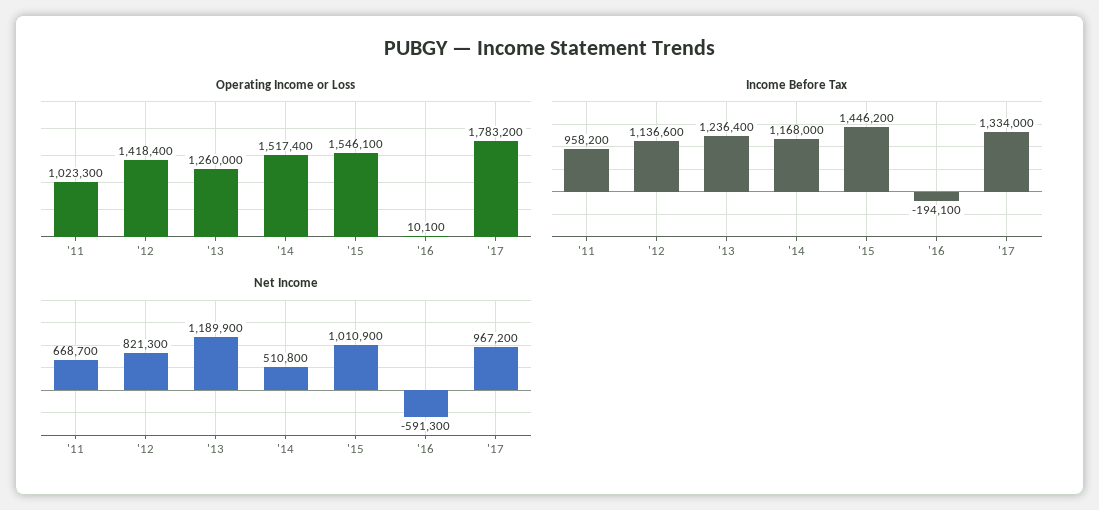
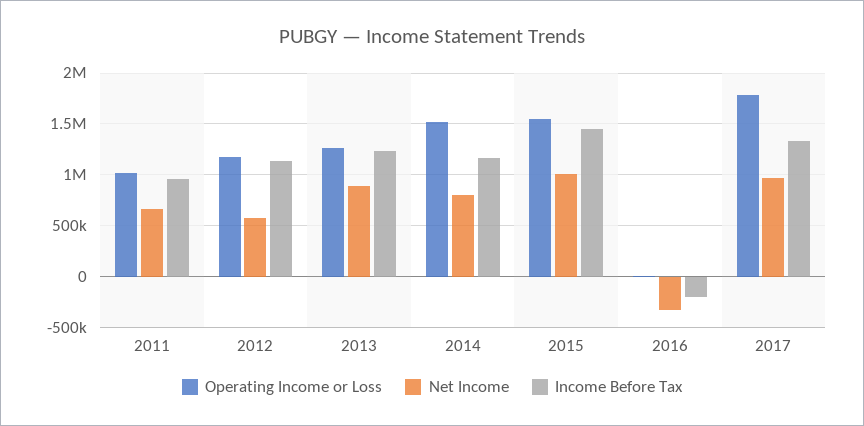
  {
    "Operating Income or Loss": {
      "'11": 1023300,
-     "'12": 1418400,
+     "'12": 1200000,
      "'13": 1260000,
      "'14": 1517400,
      "'15": 1546100,
      "'16": 10100,
      "'17": 1783200
    },
    "Income Before Tax": {
      "'11": 958200,
      "'12": 1136600,
      "'13": 1236400,
      "'14": 1168000,
      "'15": 1446200,
      "'16": -194100,
      "'17": 1334000
    },
    "Net Income": {
      "'11": 668700,
-     "'12": 821300,
+     "'12": 600000,
-     "'13": 1189900,
+     "'13": 900000,
-     "'14": 510800,
+     "'14": 800000,
      "'15": 1010900,
-     "'16": -591300,
+     "'16": -300000,
      "'17": 967200
    }
  }

